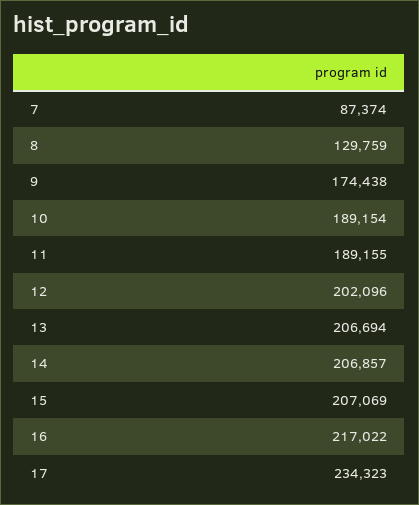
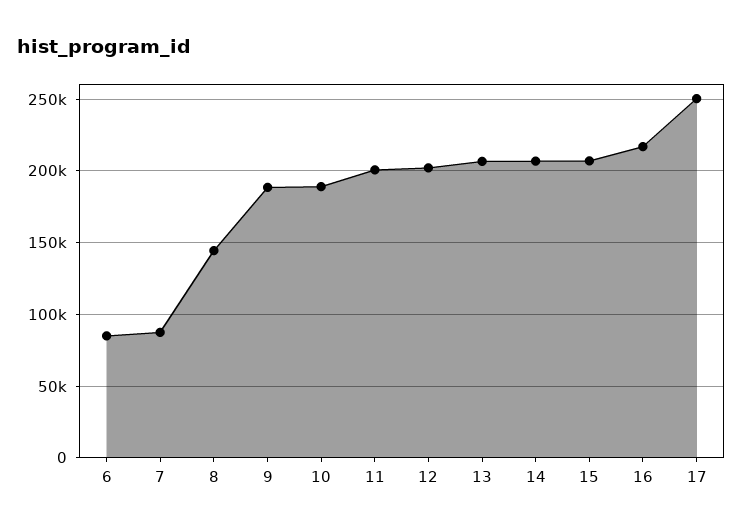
  {
    "7": 87374,
-   "8": 129759,
+   "8": 145000,
-   "9": 174438,
+   "9": 190000,
    "10": 189154,
-   "11": 189155,
+   "11": 200000,
    "12": 202096,
    "13": 206694,
    "14": 206857,
    "15": 207069,
    "16": 217022,
-   "17": 234323
+   "17": 250000,
+   "6": 85000
  }

